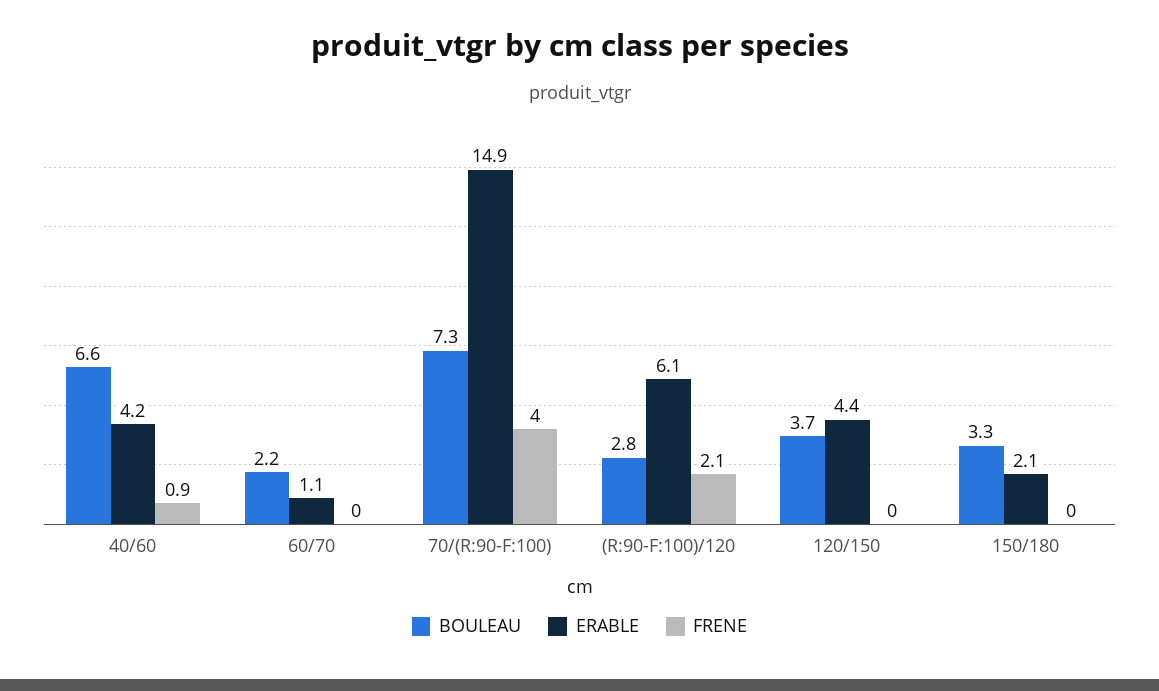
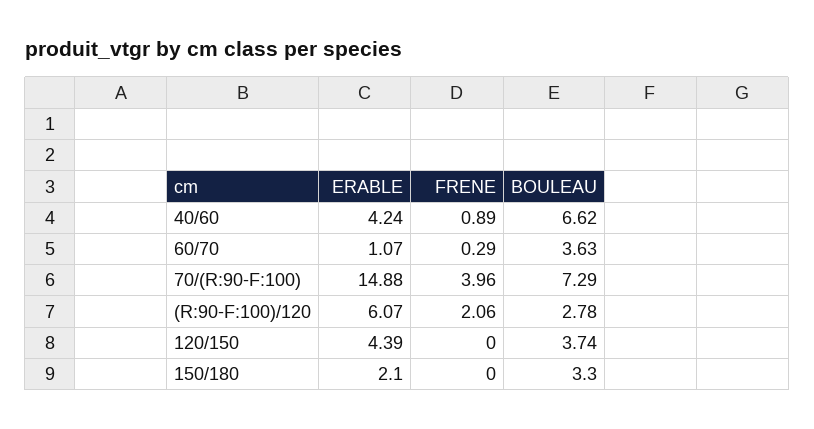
  {
    "BOULEAU": {
      "40/60": 6.62,
-     "60/70": 2.2,
+     "60/70": 3.63,
      "70/(R:90-F:100)": 7.29,
      "(R:90-F:100)/120": 2.78,
      "120/150": 3.74,
      "150/180": 3.3
    },
    "ERABLE": {
      "40/60": 4.24,
      "60/70": 1.07,
      "70/(R:90-F:100)": 14.88,
      "(R:90-F:100)/120": 6.07,
      "120/150": 4.39,
      "150/180": 2.1
    },
    "FRENE": {
      "40/60": 0.89,
-     "60/70": 0,
+     "60/70": 0.29,
      "70/(R:90-F:100)": 3.96,
      "(R:90-F:100)/120": 2.06,
      "120/150": 0,
      "150/180": 0
    }
  }

